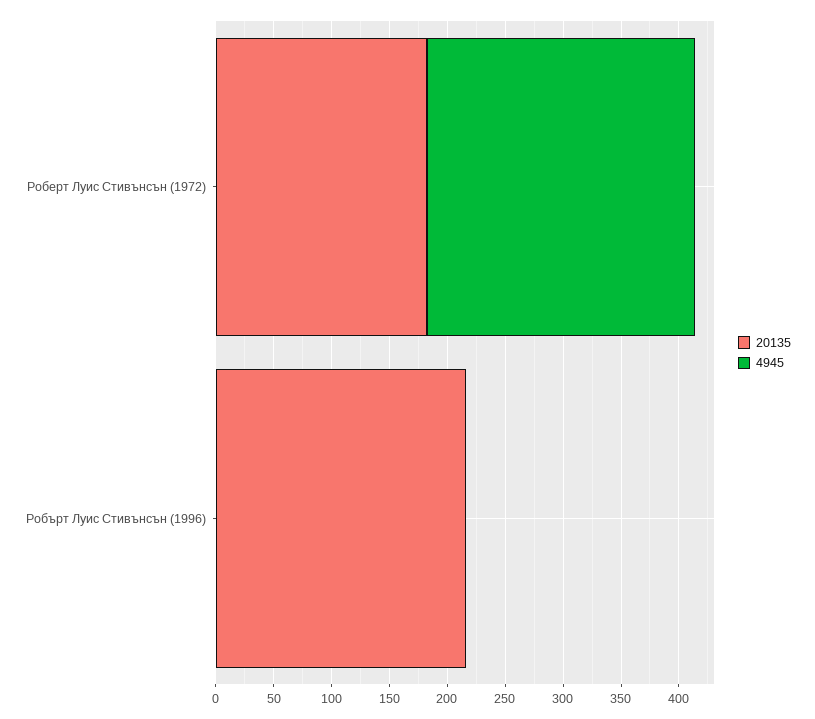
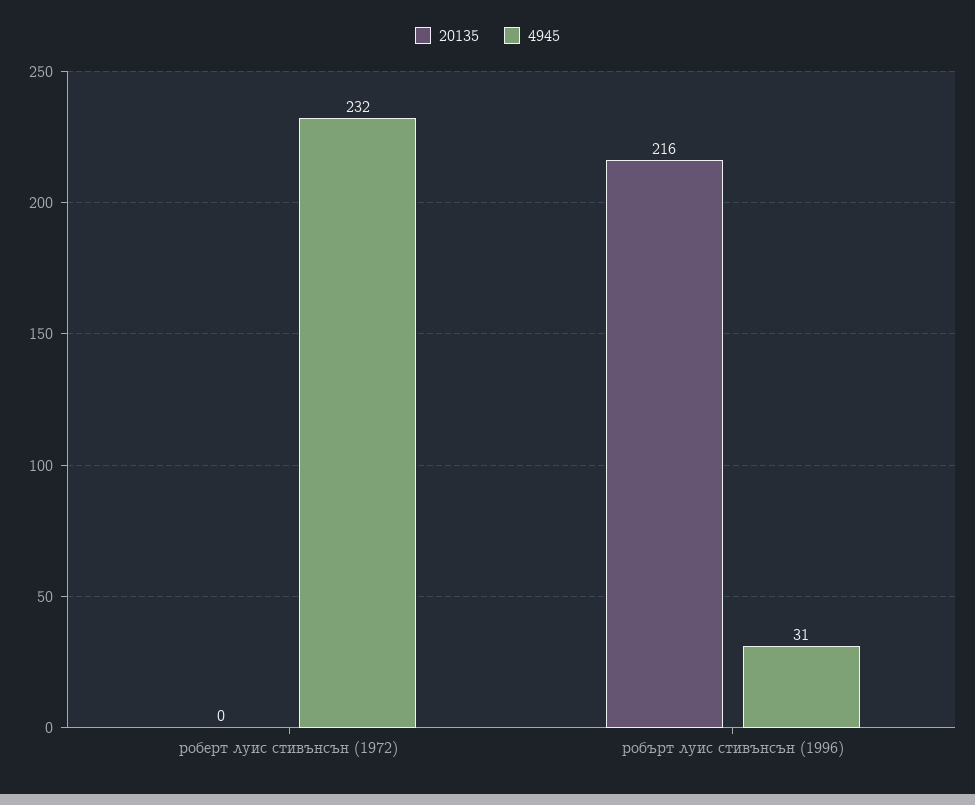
  {
    "20135": {
-     "Роберт Луис Стивънсън (1972)": 180,
+     "Роберт Луис Стивънсън (1972)": 0,
      "Робърт Луис Стивънсън (1996)": 216
    },
    "4945": {
      "Роберт Луис Стивънсън (1972)": 232,
-     "Робърт Луис Стивънсън (1996)": 0
+     "Робърт Луис Стивънсън (1996)": 31
    }
  }

